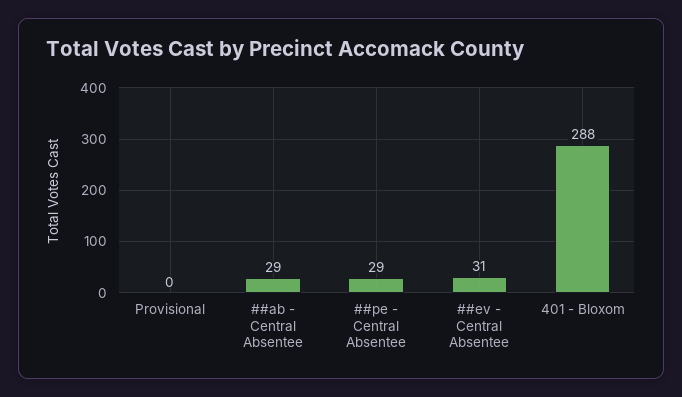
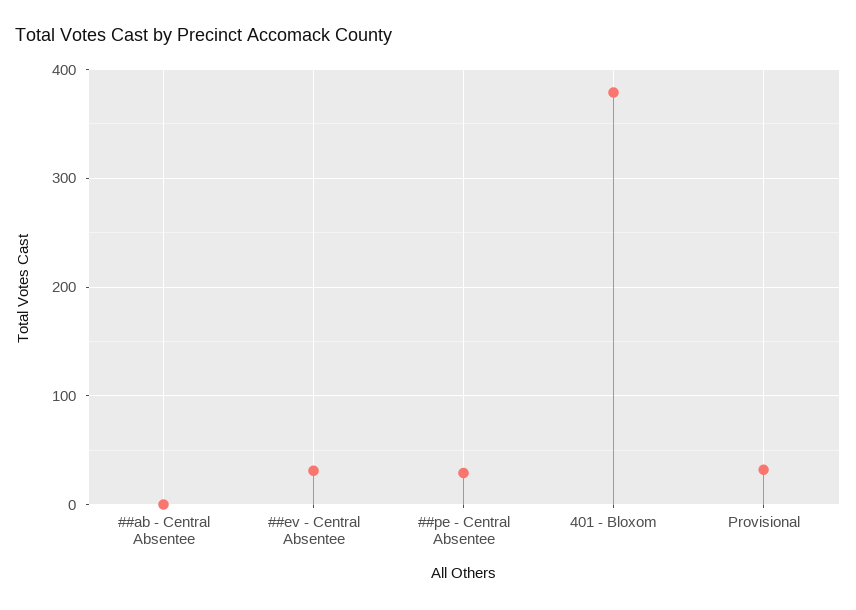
  {
-   "Provisional": 0,
+   "Provisional": 30,
-   "##ab - Central Absentee": 29,
+   "##ab - Central Absentee": 0,
    "##pe - Central Absentee": 29,
    "##ev - Central Absentee": 31,
-   "401 - Bloxom": 288
+   "401 - Bloxom": 380
  }

